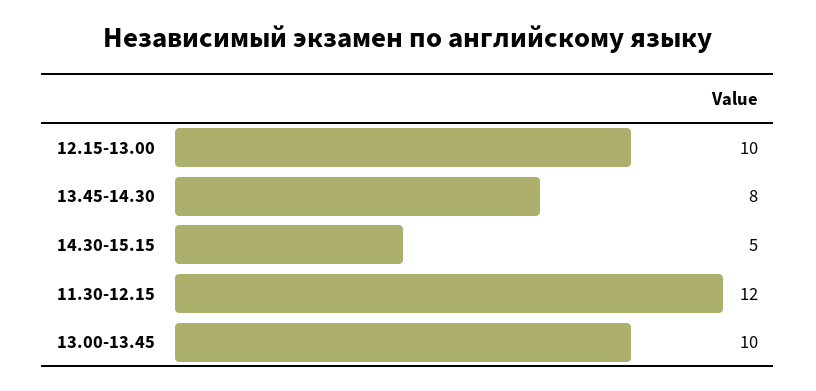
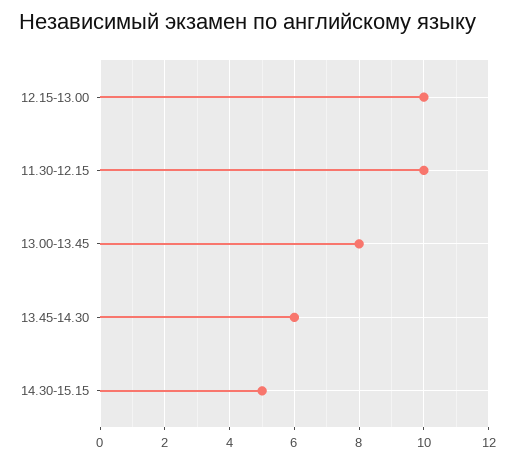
  {
    "12.15-13.00": 10,
-   "13.45-14.30": 8,
+   "13.45-14.30": 6,
    "14.30-15.15": 5,
-   "11.30-12.15": 12,
+   "11.30-12.15": 10,
-   "13.00-13.45": 10
+   "13.00-13.45": 8
  }

